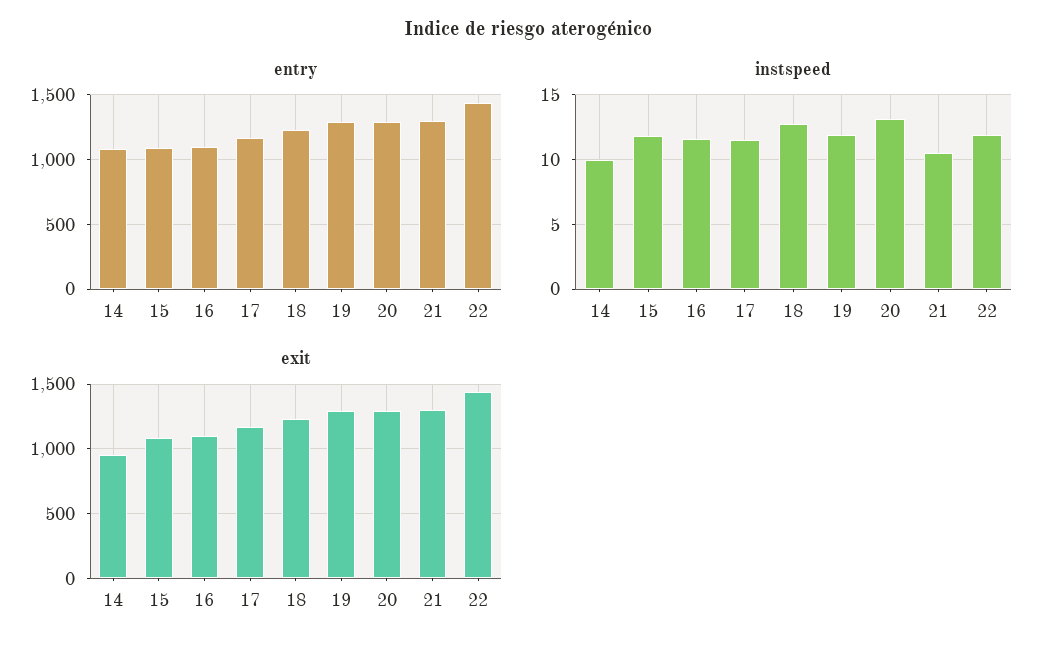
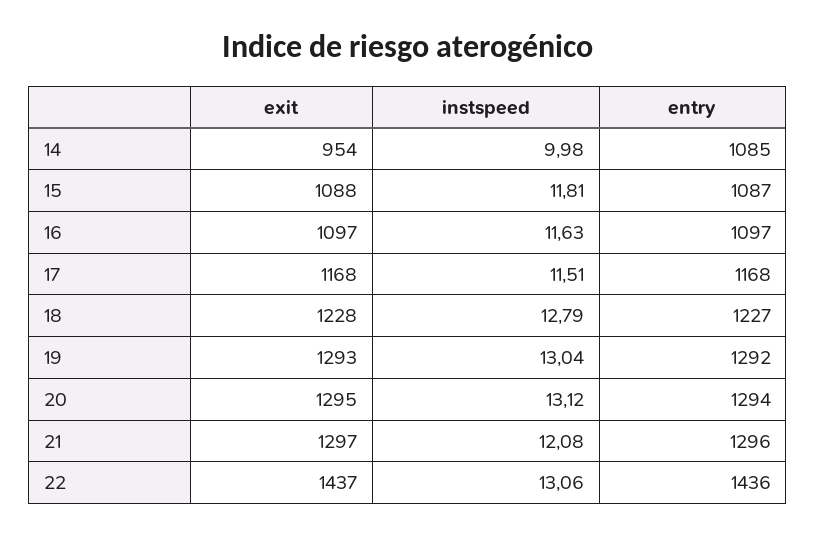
  {
    "entry": {
      "14": 1085,
      "15": 1087,
      "16": 1097,
      "17": 1168,
      "18": 1227,
      "19": 1292,
      "20": 1294,
      "21": 1296,
      "22": 1436
    },
    "instspeed": {
      "14": 9.98,
      "15": 11.81,
      "16": 11.63,
      "17": 11.51,
      "18": 12.79,
-     "19": 12,
+     "19": 13.04,
      "20": 13.12,
-     "21": 10.5,
+     "21": 12.08,
-     "22": 12
+     "22": 13.06
    },
    "exit": {
      "14": 954,
      "15": 1088,
      "16": 1097,
      "17": 1168,
      "18": 1228,
      "19": 1293,
      "20": 1295,
      "21": 1297,
      "22": 1437
    }
  }

